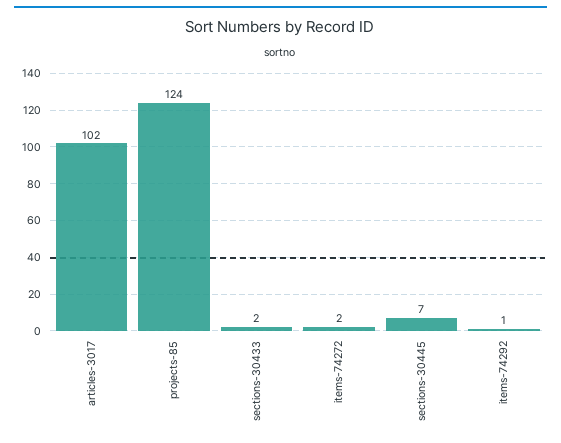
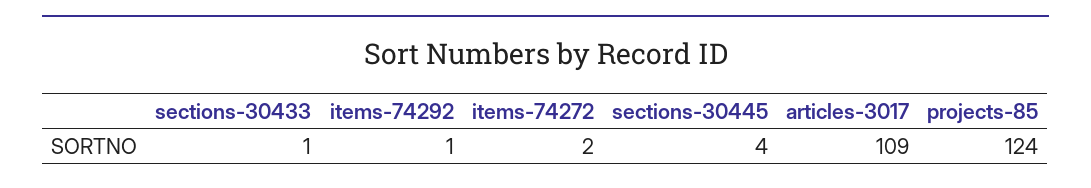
  {
-   "articles-3017": 102,
+   "articles-3017": 109,
    "projects-85": 124,
-   "sections-30433": 2,
+   "sections-30433": 1,
    "items-74272": 2,
-   "sections-30445": 7,
+   "sections-30445": 4,
    "items-74292": 1
  }

